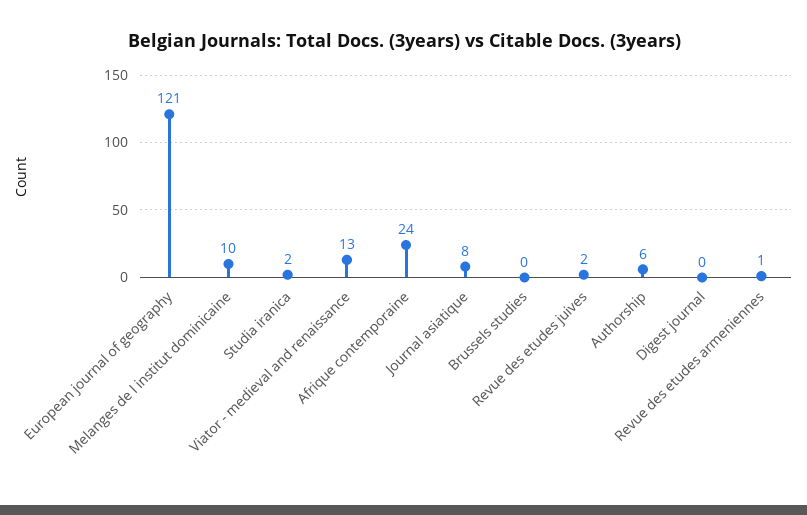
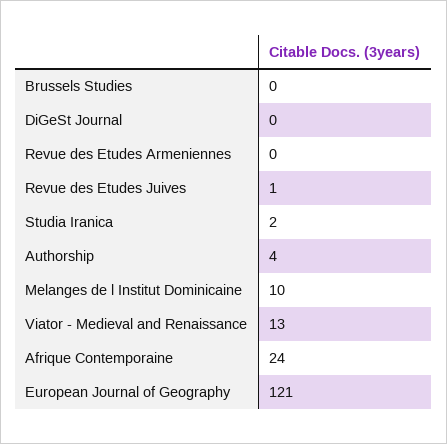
  {
    "European journal of geography": 121,
    "Melanges de l institut dominicaine": 10,
    "Studia iranica": 2,
    "Viator - medieval and renaissance": 13,
    "Afrique contemporaine": 24,
-   "Journal asiatique": 8,
    "Brussels studies": 0,
-   "Revue des etudes juives": 2,
+   "Revue des etudes juives": 1,
-   "Authorship": 6,
+   "Authorship": 4,
    "Digest journal": 0,
-   "Revue des etudes armeniennes": 1
+   "Revue des etudes armeniennes": 0
  }

